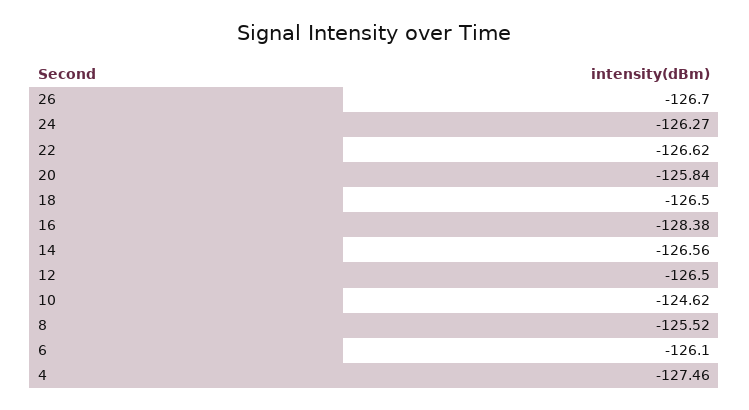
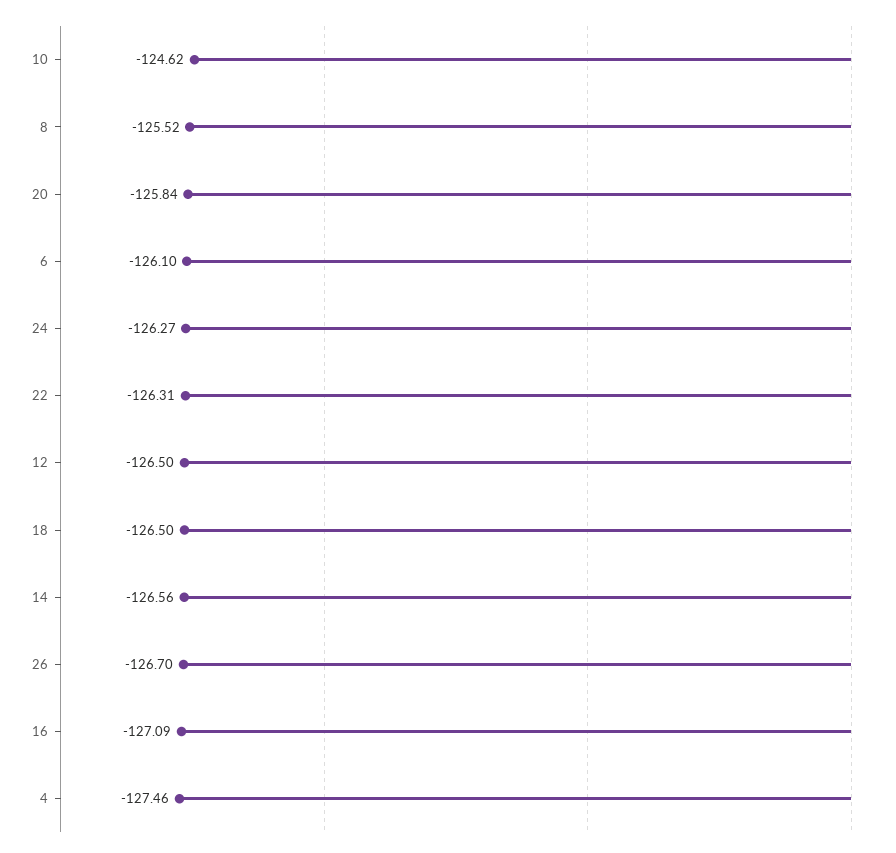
  {
    "26": -126.7,
    "24": -126.27,
-   "22": -126.62,
+   "22": -126.31,
    "20": -125.84,
    "18": -126.5,
-   "16": -128.38,
+   "16": -127.09,
    "14": -126.56,
    "12": -126.5,
    "10": -124.62,
    "8": -125.52,
    "6": -126.1,
    "4": -127.46
  }

